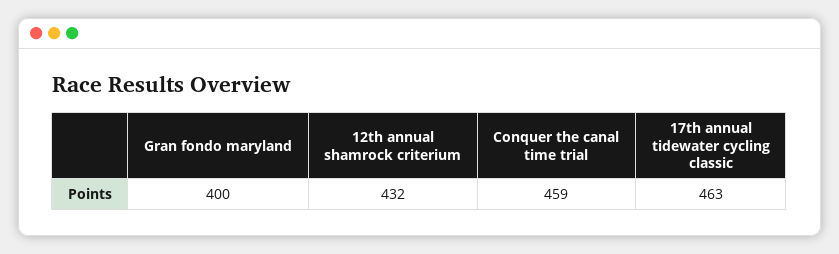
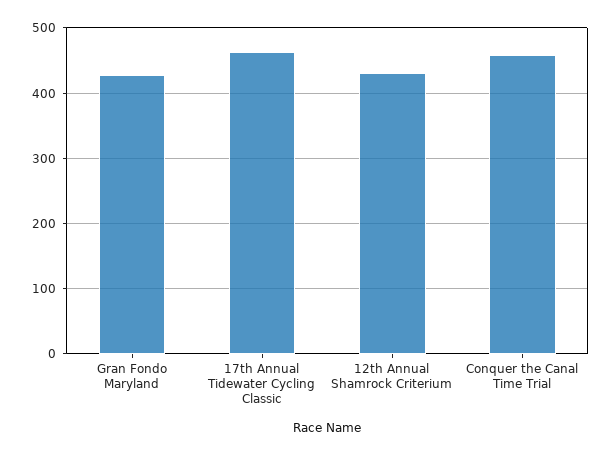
  {
-   "Gran fondo maryland": 400,
+   "Gran fondo maryland": 430,
    "12th annual shamrock criterium": 432,
    "Conquer the canal time trial": 459,
    "17th annual tidewater cycling classic": 463
  }

